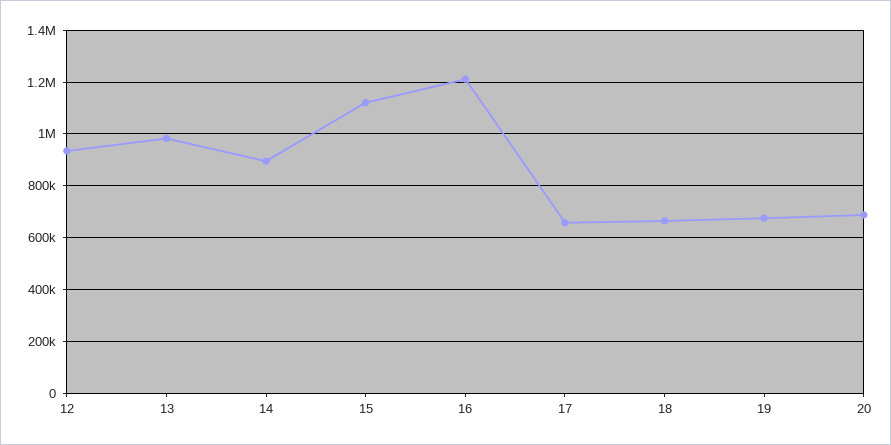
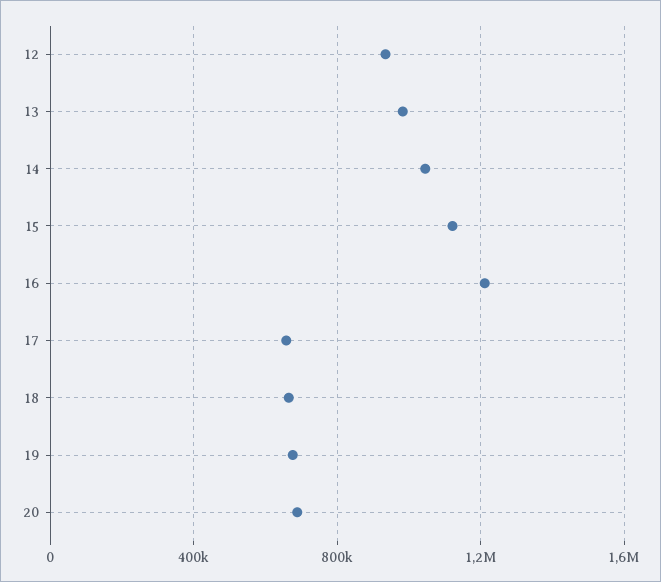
  {
    "12": 925000,
    "13": 975000,
-   "14": 900000,
+   "14": 1050000,
    "15": 1125000,
    "16": 1200000,
    "17": 650000,
    "18": 675000,
    "19": 675000,
    "20": 700000
  }

